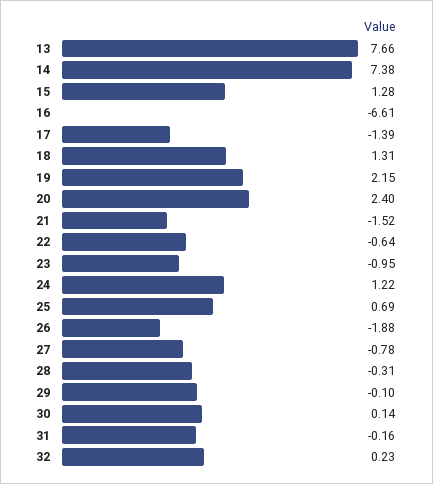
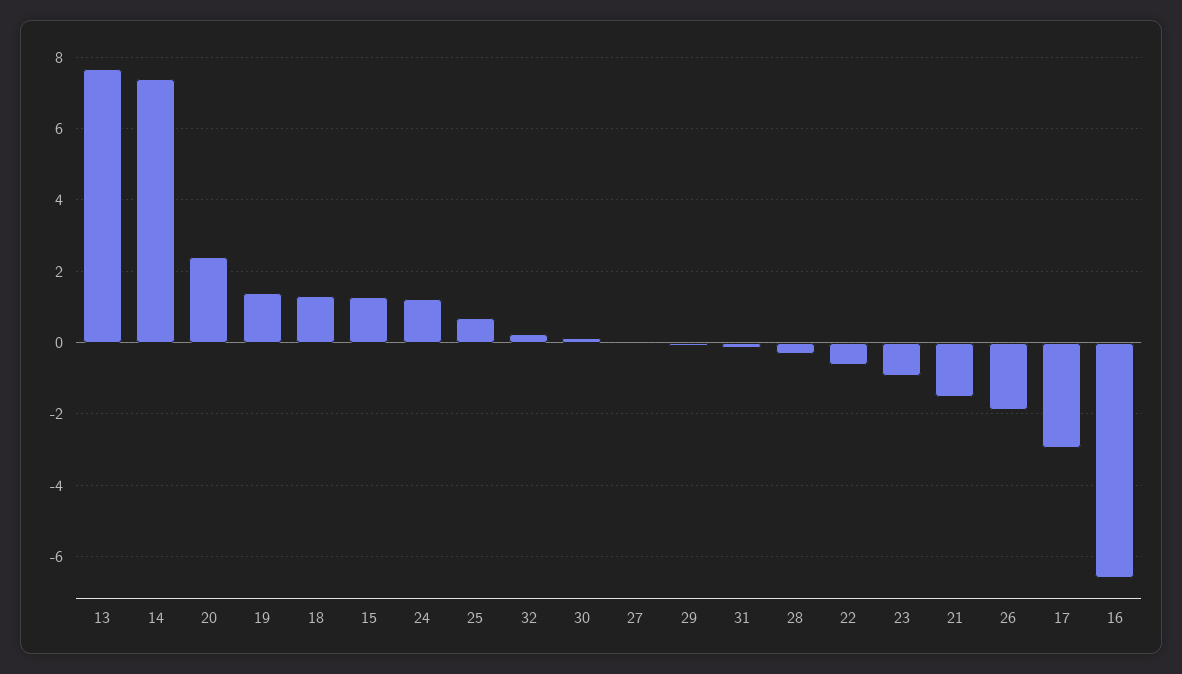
  {
    "13": 7.66,
    "14": 7.38,
    "15": 1.28,
    "16": -6.61,
-   "17": -1.39,
+   "17": -3,
    "18": 1.31,
-   "19": 2.15,
+   "19": 1.4,
    "20": 2.4,
    "21": -1.52,
    "22": -0.64,
    "23": -0.95,
    "24": 1.22,
    "25": 0.69,
    "26": -1.88,
-   "27": -0.78,
+   "27": 0,
    "28": -0.31,
    "29": -0.1,
    "30": 0.14,
    "31": -0.16,
    "32": 0.23
  }

